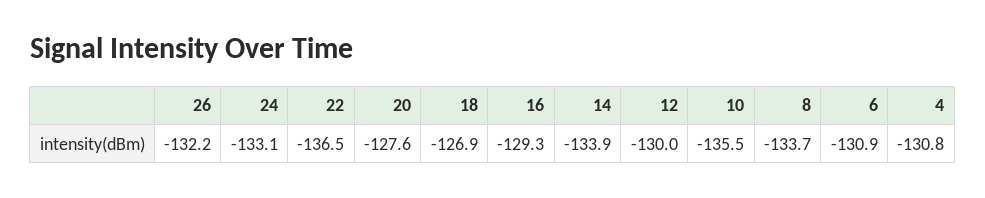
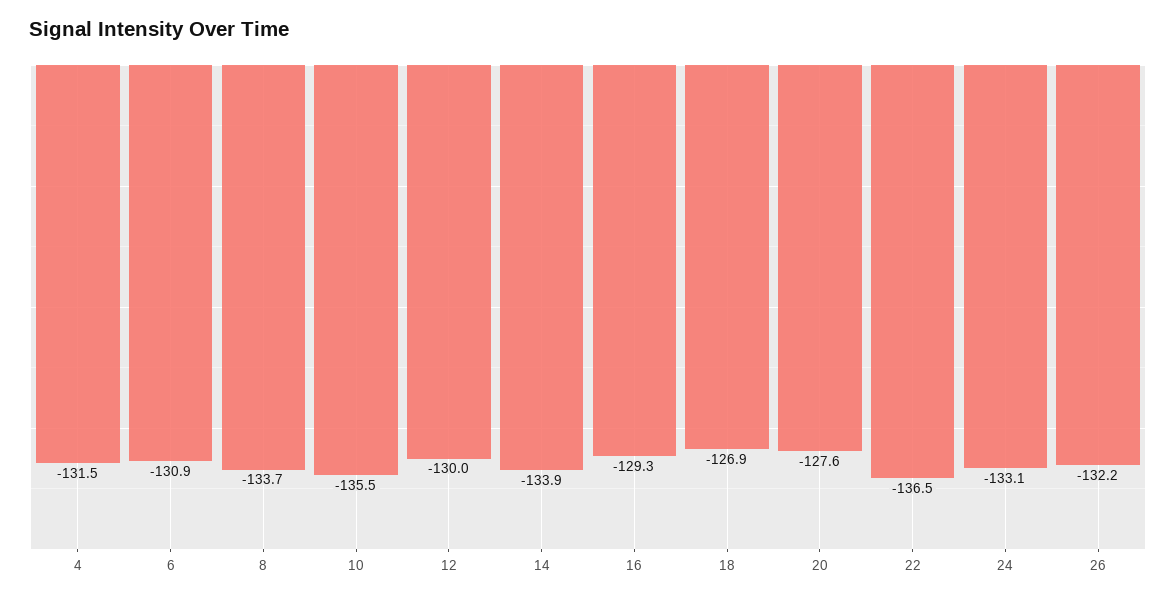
  {
    "26": -132.2,
    "24": -133.1,
    "22": -136.5,
    "20": -127.6,
    "18": -126.9,
    "16": -129.3,
    "14": -133.9,
    "12": -130,
    "10": -135.5,
    "8": -133.7,
    "6": -130.9,
-   "4": -130.8
+   "4": -131.5
  }

